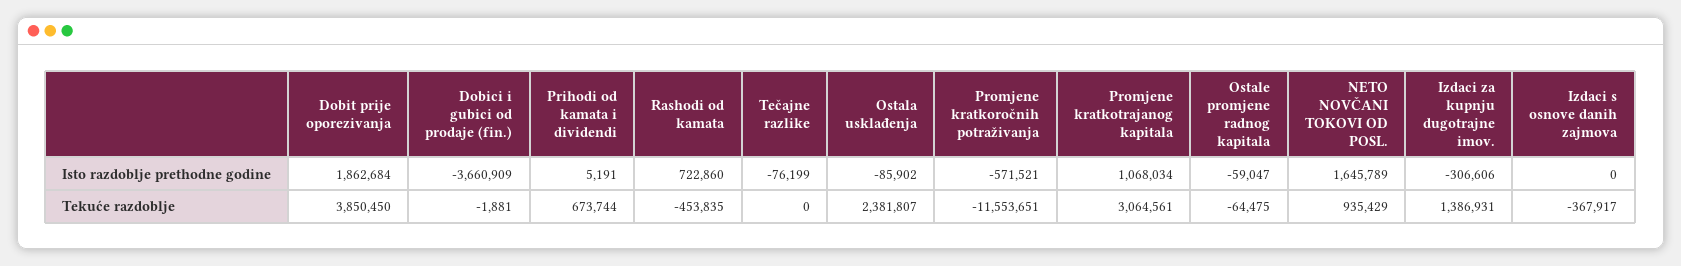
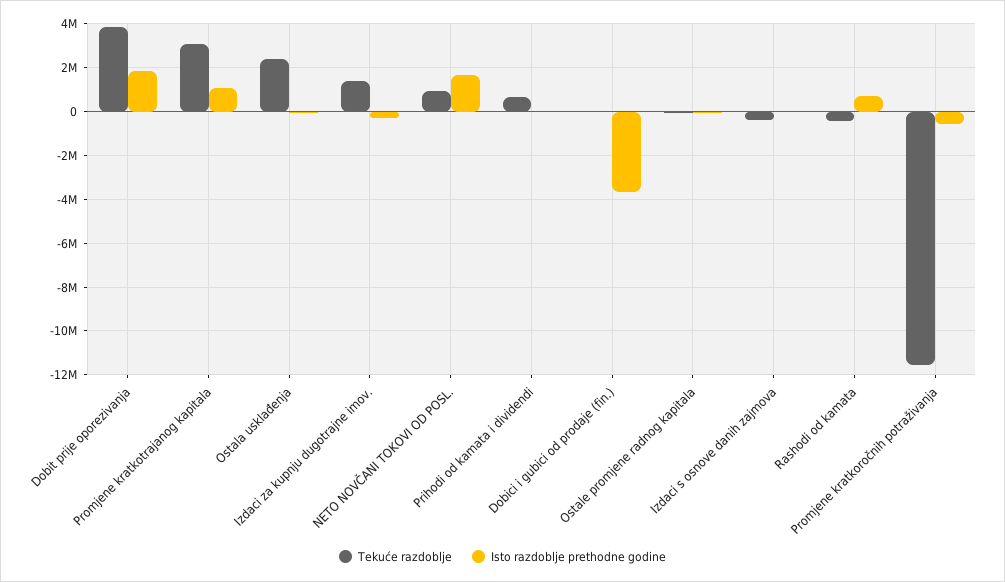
  {
    "Isto razdoblje prethodne godine": {
      "Dobit prije oporezivanja": 1862684,
      "Dobici i gubici od prodaje (fin.)": -3660909,
      "Prihodi od kamata i dividendi": 5191,
      "Rashodi od kamata": 722860,
-     "Tečajne razlike": -76199,
      "Ostala usklađenja": -85902,
      "Promjene kratkoročnih potraživanja": -571521,
      "Promjene kratkotrajanog kapitala": 1068034,
      "Ostale promjene radnog kapitala": -59047,
      "NETO NOVČANI TOKOVI OD POSL.": 1645789,
      "Izdaci za kupnju dugotrajne imov.": -306606,
      "Izdaci s osnove danih zajmova": 0
    },
    "Tekuće razdoblje": {
      "Dobit prije oporezivanja": 3850450,
      "Dobici i gubici od prodaje (fin.)": -1881,
      "Prihodi od kamata i dividendi": 673744,
      "Rashodi od kamata": -453835,
-     "Tečajne razlike": 0,
      "Ostala usklađenja": 2381807,
      "Promjene kratkoročnih potraživanja": -11553651,
      "Promjene kratkotrajanog kapitala": 3064561,
      "Ostale promjene radnog kapitala": -64475,
      "NETO NOVČANI TOKOVI OD POSL.": 935429,
      "Izdaci za kupnju dugotrajne imov.": 1386931,
      "Izdaci s osnove danih zajmova": -367917
    }
  }

